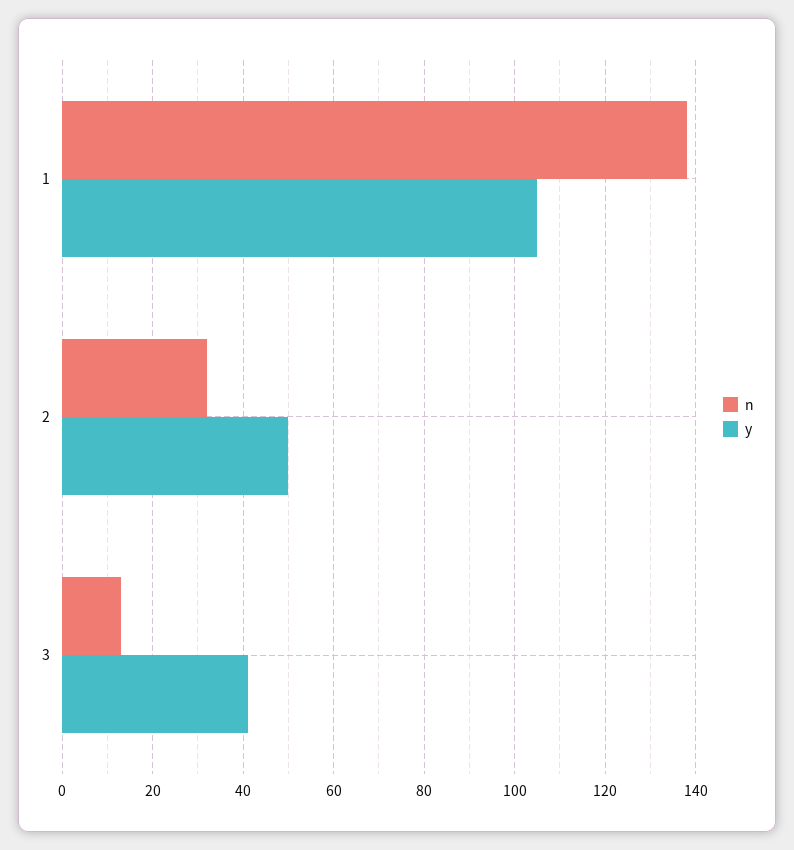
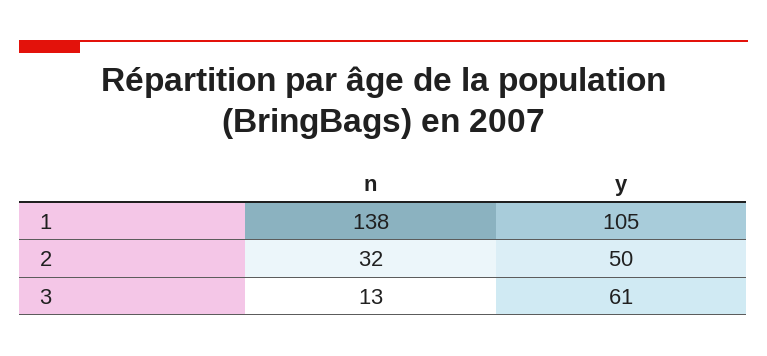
  {
    "n": {
      "1": 138,
      "2": 32,
      "3": 13
    },
    "y": {
      "1": 105,
      "2": 50,
-     "3": 40
+     "3": 61
    }
  }

